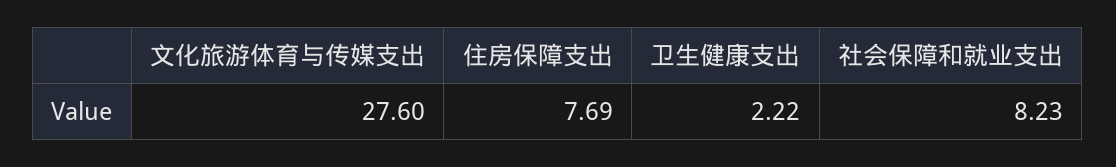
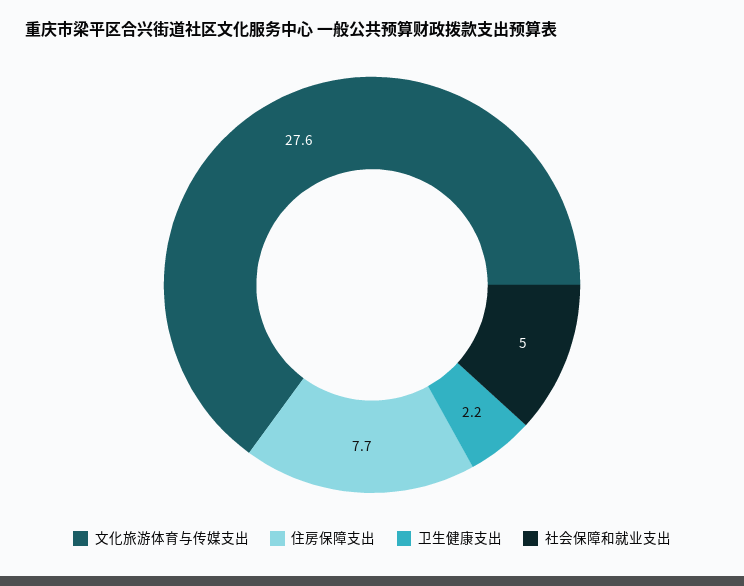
  {
    "文化旅游体育与传媒支出": 27.6,
    "住房保障支出": 7.69,
    "卫生健康支出": 2.22,
-   "社会保障和就业支出": 8.23
+   "社会保障和就业支出": 5
  }

